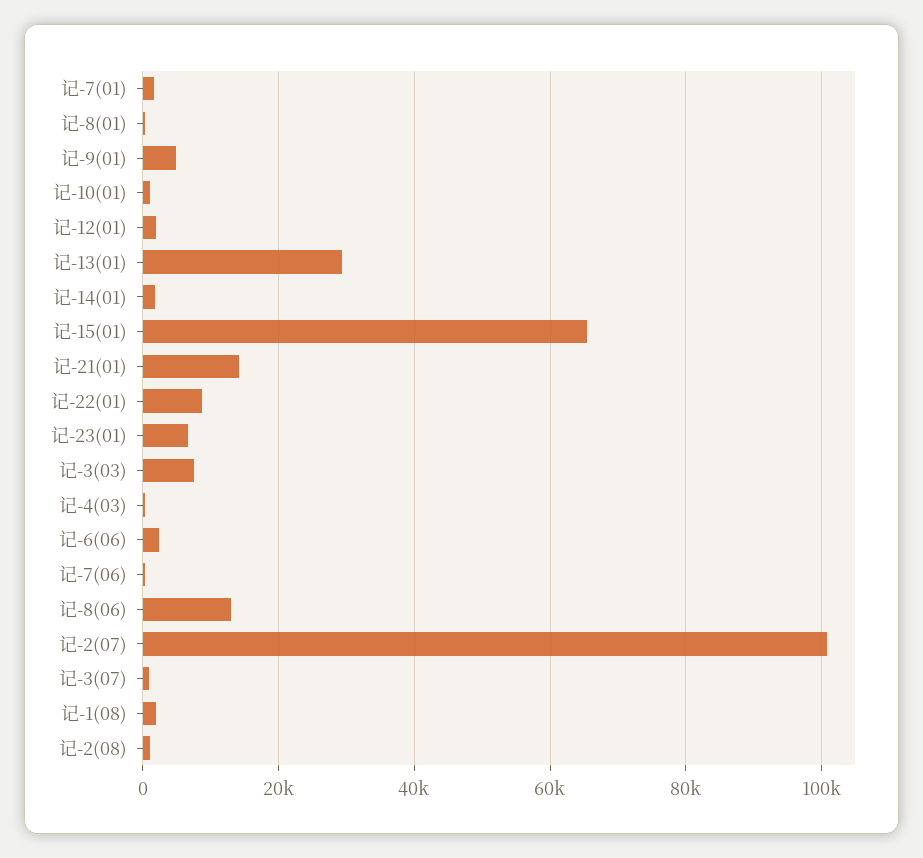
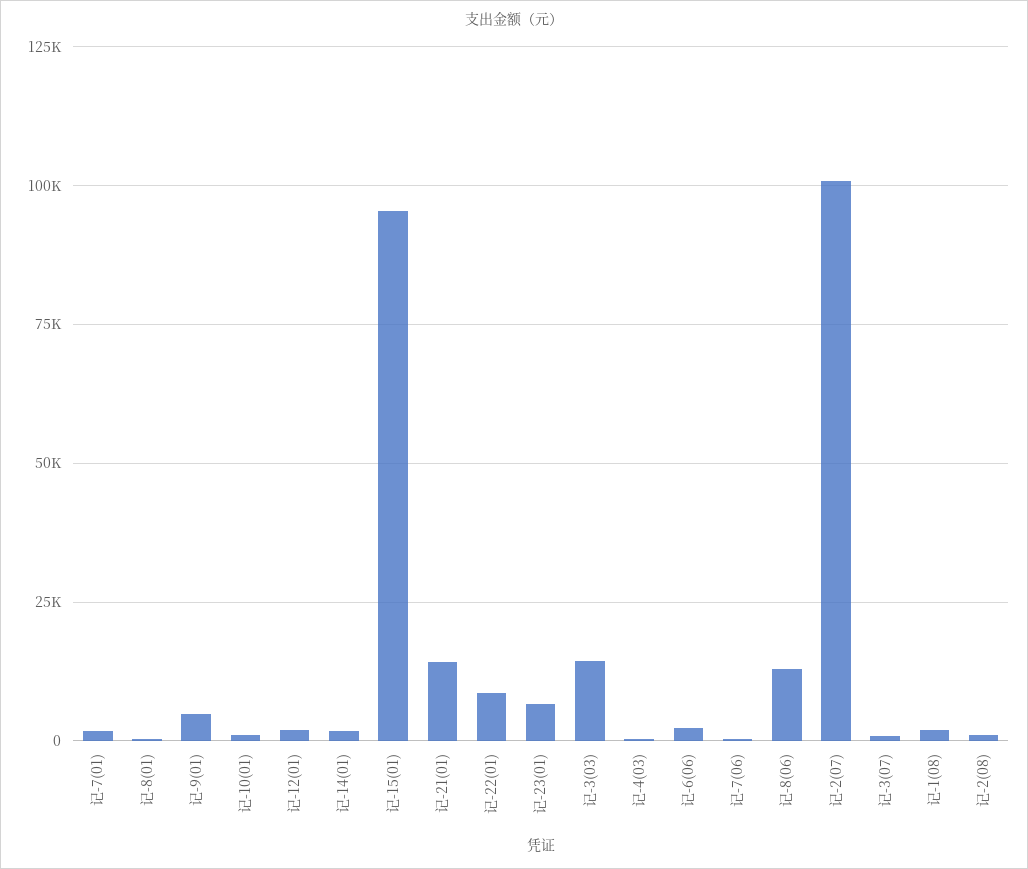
  {
    "记-7(01)": 2000,
    "记-8(01)": 0,
    "记-9(01)": 4000,
    "记-10(01)": 2000,
    "记-12(01)": 2000,
-   "记-13(01)": 30000,
    "记-14(01)": 2000,
-   "记-15(01)": 66000,
+   "记-15(01)": 95000,
    "记-21(01)": 14000,
    "记-22(01)": 8000,
    "记-23(01)": 6000,
-   "记-3(03)": 8000,
+   "记-3(03)": 15000,
    "记-4(03)": 0,
    "记-6(06)": 2000,
    "记-7(06)": 0,
    "记-8(06)": 14000,
    "记-2(07)": 100000,
    "记-3(07)": 0,
    "记-1(08)": 2000,
    "记-2(08)": 2000
  }

